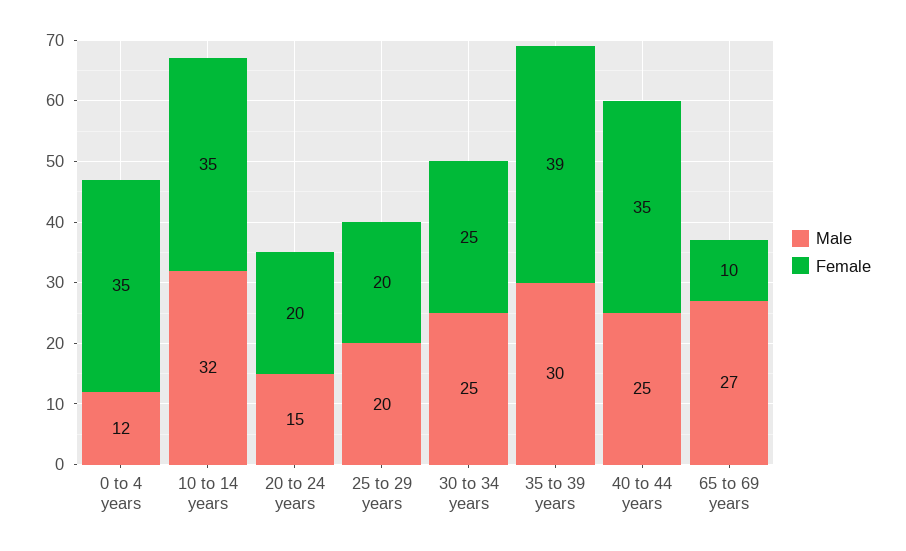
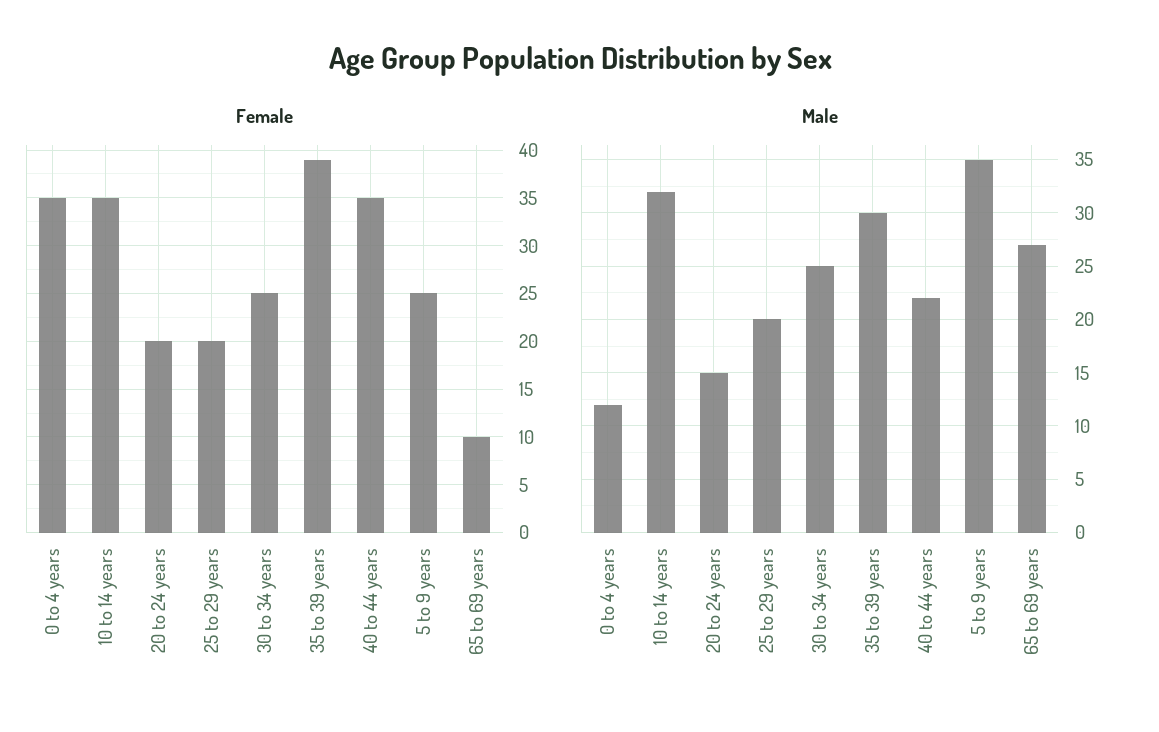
  {
    "Male": {
      "0 to 4 years": 12,
      "10 to 14 years": 32,
      "20 to 24 years": 15,
      "25 to 29 years": 20,
      "30 to 34 years": 25,
      "35 to 39 years": 30,
-     "40 to 44 years": 25,
+     "40 to 44 years": 22,
-     "65 to 69 years": 27
+     "65 to 69 years": 27,
+     "5 to 9 years": 35
    },
    "Female": {
      "0 to 4 years": 35,
      "10 to 14 years": 35,
      "20 to 24 years": 20,
      "25 to 29 years": 20,
      "30 to 34 years": 25,
      "35 to 39 years": 39,
      "40 to 44 years": 35,
-     "65 to 69 years": 10
+     "65 to 69 years": 10,
+     "5 to 9 years": 25
    }
  }

